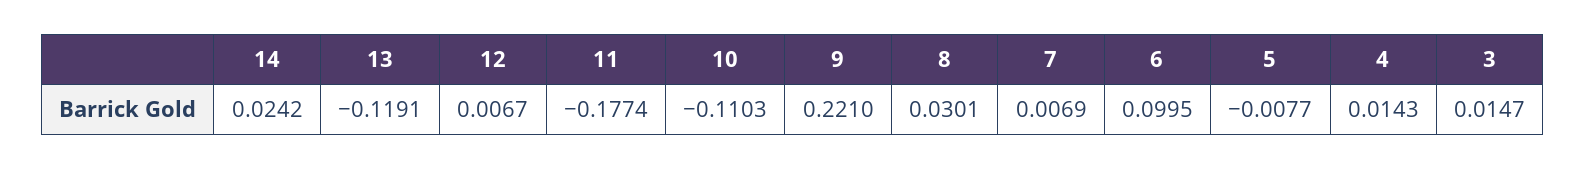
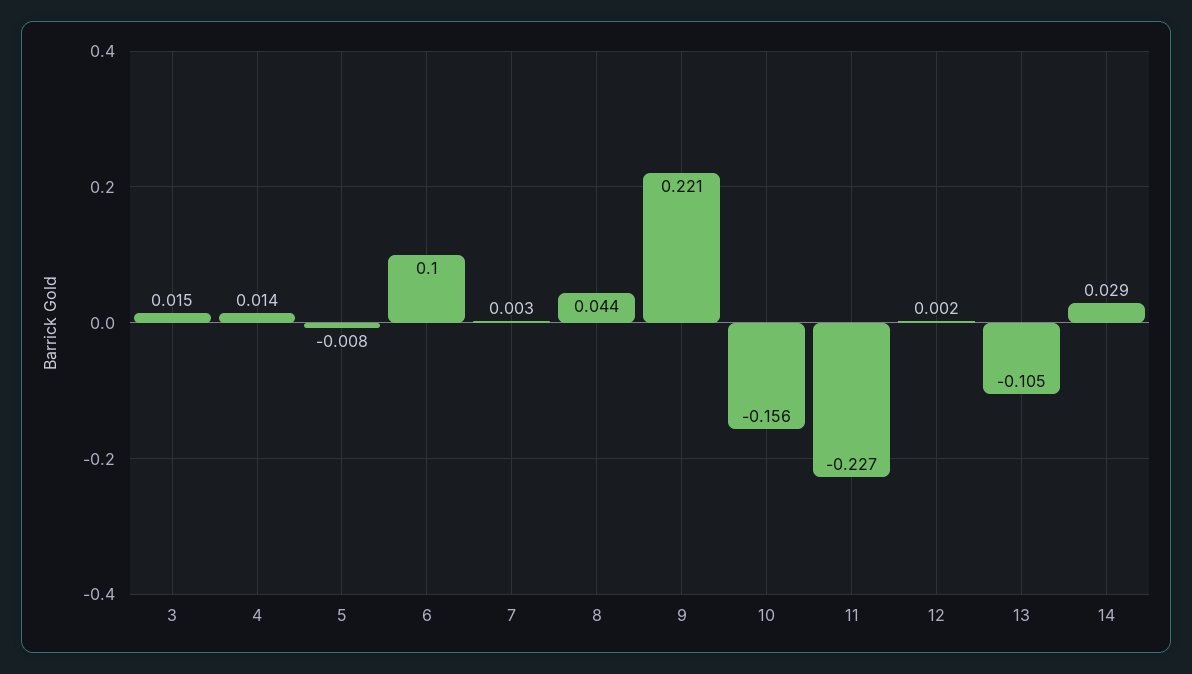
  {
-   "14": 0.0242,
+   "14": 0.029,
-   "13": -0.1191,
+   "13": -0.105,
-   "12": 0.0067,
+   "12": 0.002,
-   "11": -0.1774,
+   "11": -0.227,
-   "10": -0.1103,
+   "10": -0.156,
    "9": 0.221,
-   "8": 0.0301,
+   "8": 0.044,
-   "7": 0.0069,
+   "7": 0.003,
    "6": 0.0995,
    "5": -0.0077,
    "4": 0.0143,
    "3": 0.0147
  }

